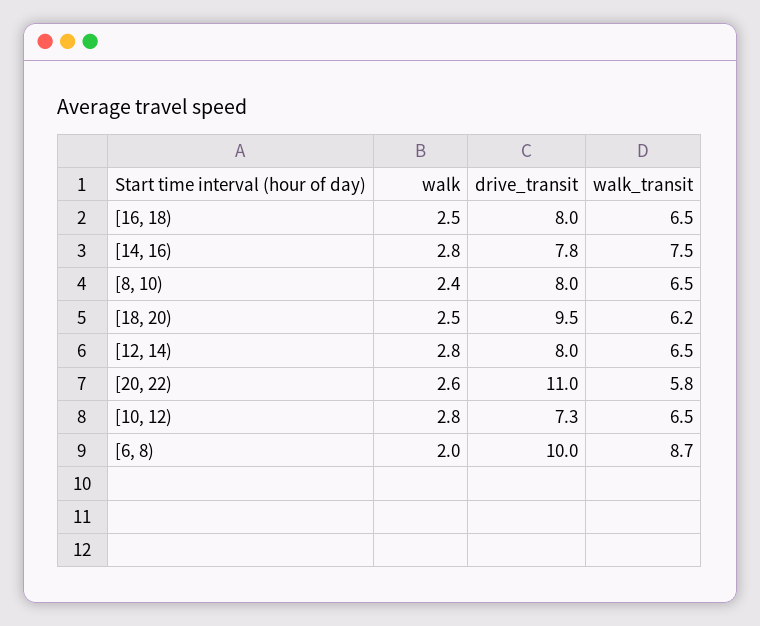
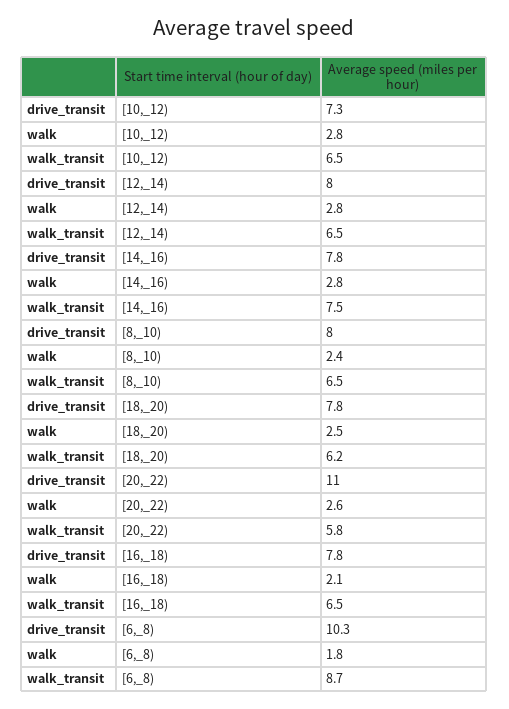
  {
    "walk": {
-     "[16, 18)": 2.5,
+     "[16, 18)": 2.1,
      "[14, 16)": 2.8,
      "[8, 10)": 2.4,
      "[18, 20)": 2.5,
      "[12, 14)": 2.8,
      "[20, 22)": 2.6,
      "[10, 12)": 2.8,
-     "[6, 8)": 2
+     "[6, 8)": 1.8
    },
    "drive_transit": {
-     "[16, 18)": 8,
+     "[16, 18)": 7.8,
      "[14, 16)": 7.8,
      "[8, 10)": 8,
-     "[18, 20)": 9.5,
+     "[18, 20)": 7.8,
      "[12, 14)": 8,
      "[20, 22)": 11,
      "[10, 12)": 7.3,
-     "[6, 8)": 10
+     "[6, 8)": 10.3
    },
    "walk_transit": {
      "[16, 18)": 6.5,
      "[14, 16)": 7.5,
      "[8, 10)": 6.5,
      "[18, 20)": 6.2,
      "[12, 14)": 6.5,
      "[20, 22)": 5.8,
      "[10, 12)": 6.5,
      "[6, 8)": 8.7
    }
  }

